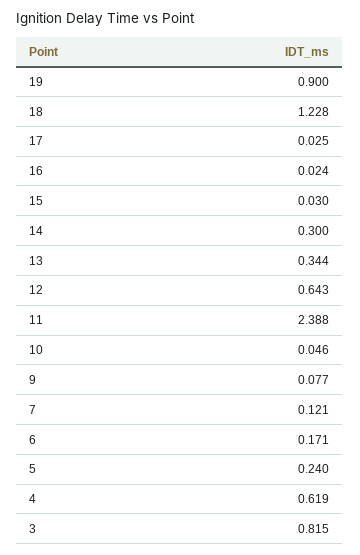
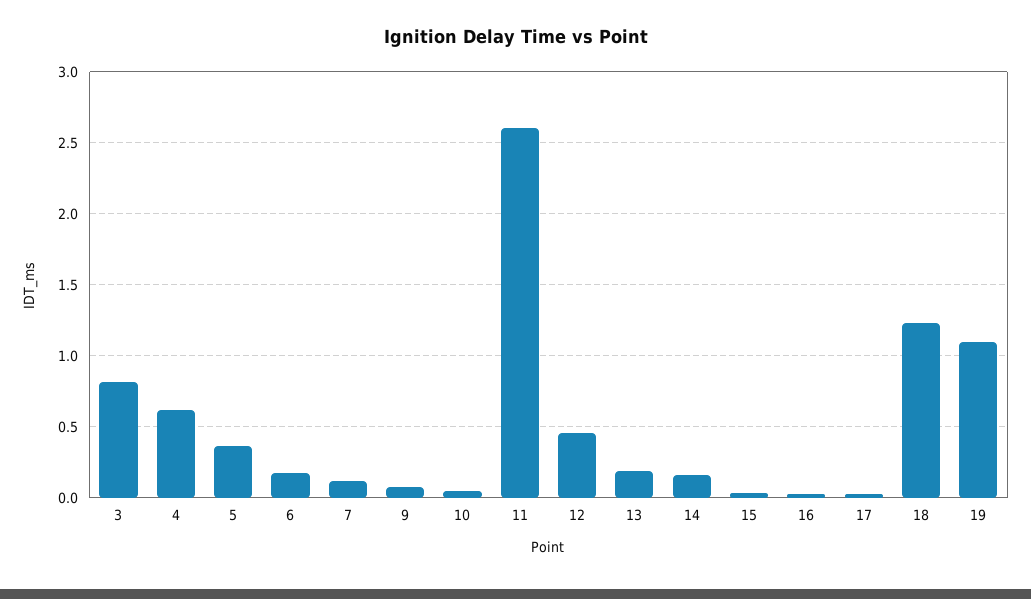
  {
-   "19": 0.9,
+   "19": 1.1,
    "18": 1.228,
    "17": 0.025,
    "16": 0.024,
    "15": 0.03,
-   "14": 0.3,
+   "14": 0.15,
-   "13": 0.344,
+   "13": 0.2,
-   "12": 0.643,
+   "12": 0.45,
-   "11": 2.388,
+   "11": 2.6,
    "10": 0.046,
    "9": 0.077,
    "7": 0.121,
    "6": 0.171,
-   "5": 0.24,
+   "5": 0.35,
    "4": 0.619,
    "3": 0.815
  }

